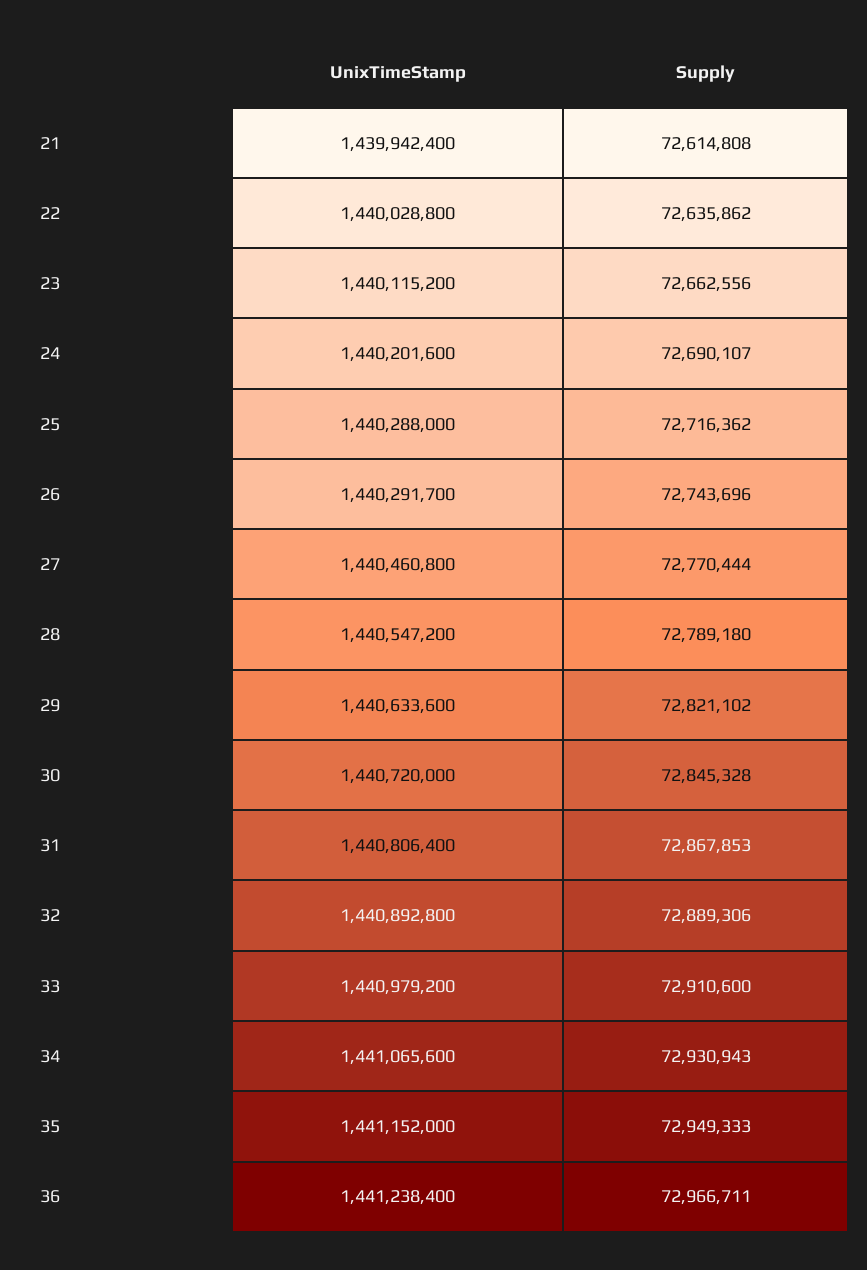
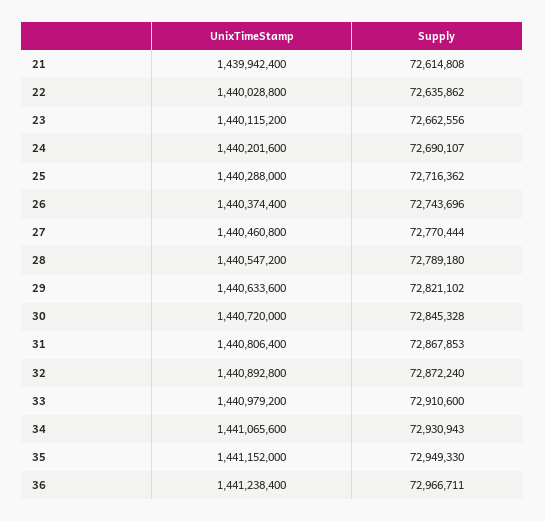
  {
    "UnixTimeStamp": {
      "21": 1439942400,
      "22": 1440028800,
      "23": 1440115200,
      "24": 1440201600,
      "25": 1440288000,
-     "26": 1440291700,
+     "26": 1440374400,
      "27": 1440460800,
      "28": 1440547200,
      "29": 1440633600,
      "30": 1440720000,
      "31": 1440806400,
      "32": 1440892800,
      "33": 1440979200,
      "34": 1441065600,
      "35": 1441152000,
      "36": 1441238400
    },
    "Supply": {
      "21": 72614808,
      "22": 72635862,
      "23": 72662556,
      "24": 72690107,
      "25": 72716362,
      "26": 72743696,
      "27": 72770444,
      "28": 72789180,
      "29": 72821102,
      "30": 72845328,
      "31": 72867853,
-     "32": 72889306,
+     "32": 72872240,
      "33": 72910600,
      "34": 72930943,
-     "35": 72949333,
+     "35": 72949330,
      "36": 72966711
    }
  }

